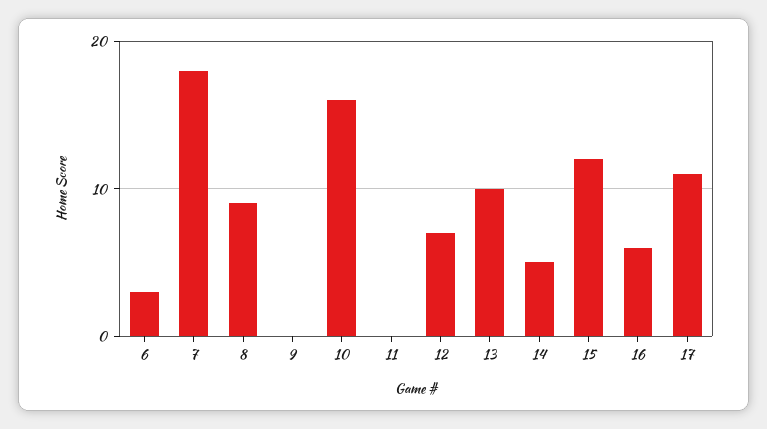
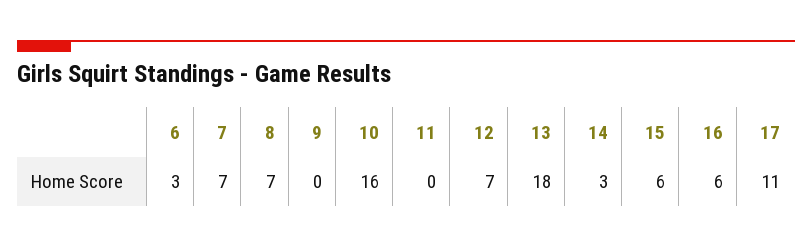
  {
    "6": 3,
-   "7": 18,
+   "7": 7,
-   "8": 9,
+   "8": 7,
    "9": 0,
    "10": 16,
    "11": 0,
    "12": 7,
-   "13": 10,
+   "13": 18,
-   "14": 5,
+   "14": 3,
-   "15": 12,
+   "15": 6,
    "16": 6,
    "17": 11
  }

